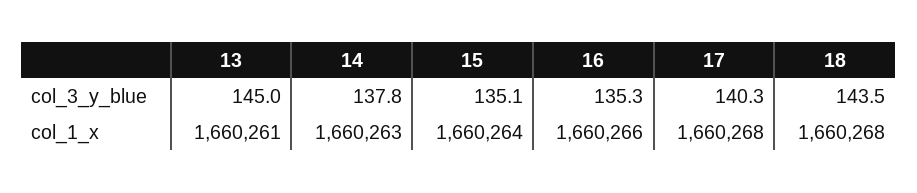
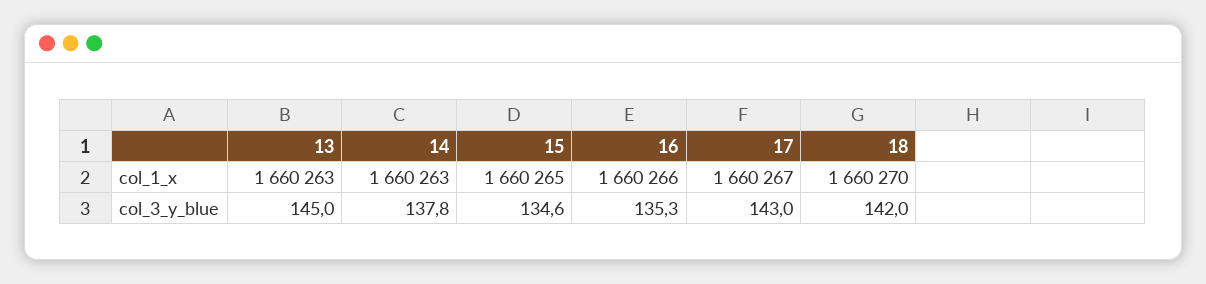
  {
    "13": {
      "col_3_y_blue": 145,
-     "col_1_x": 1660261
+     "col_1_x": 1660263
    },
    "14": {
      "col_3_y_blue": 137.8,
      "col_1_x": 1660263
    },
    "15": {
-     "col_3_y_blue": 135.1,
+     "col_3_y_blue": 134.6,
-     "col_1_x": 1660264
+     "col_1_x": 1660265
    },
    "16": {
      "col_3_y_blue": 135.3,
      "col_1_x": 1660266
    },
    "17": {
-     "col_3_y_blue": 140.3,
+     "col_3_y_blue": 143,
-     "col_1_x": 1660268
+     "col_1_x": 1660267
    },
    "18": {
-     "col_3_y_blue": 143.5,
+     "col_3_y_blue": 142,
-     "col_1_x": 1660268
+     "col_1_x": 1660270
    }
  }

